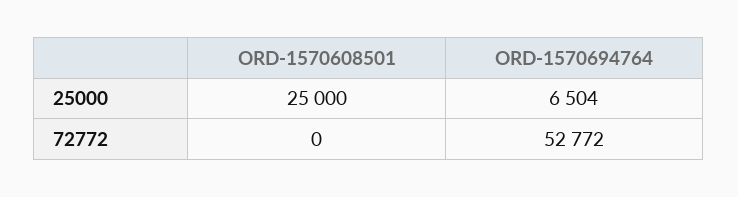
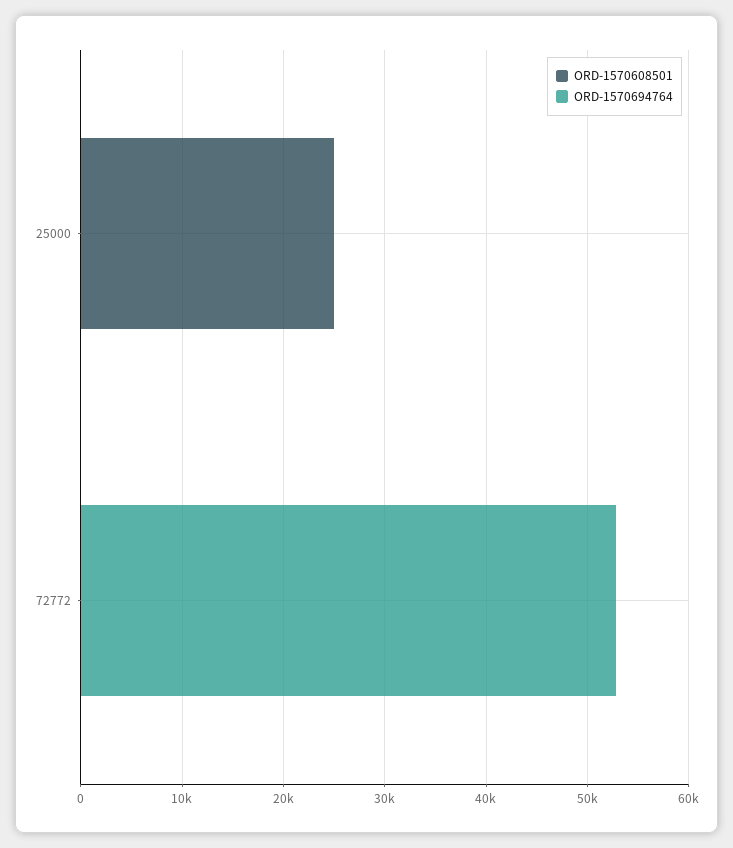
  {
    "ORD-1570608501": {
      "25000": 25000,
      "72772": 0
    },
    "ORD-1570694764": {
-     "25000": 6504,
+     "25000": 0,
      "72772": 52772
    }
  }

